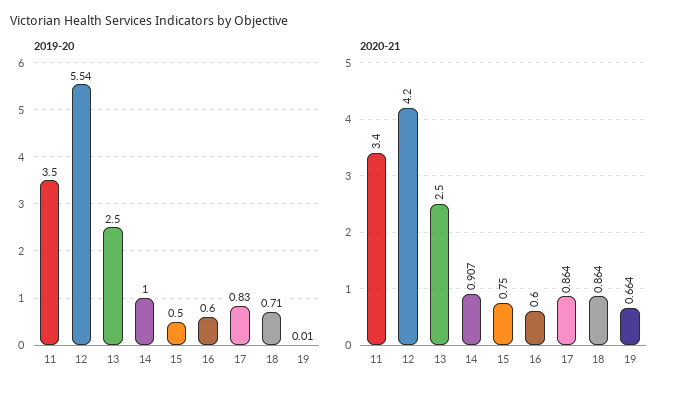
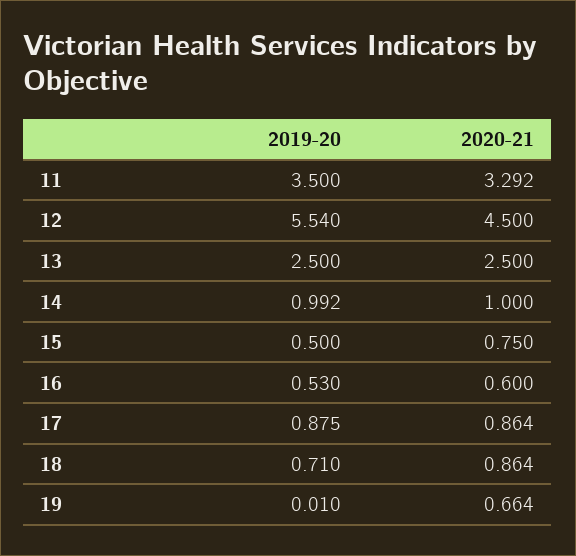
  {
    "2019-20": {
      "11": 3.5,
      "12": 5.54,
      "13": 2.5,
-     "14": 1,
+     "14": 0.992,
      "15": 0.5,
-     "16": 0.6,
+     "16": 0.53,
-     "17": 0.83,
+     "17": 0.875,
      "18": 0.71,
      "19": 0.01
    },
    "2020-21": {
-     "11": 3.4,
+     "11": 3.292,
-     "12": 4.2,
+     "12": 4.5,
      "13": 2.5,
-     "14": 0.907,
+     "14": 1,
      "15": 0.75,
      "16": 0.6,
      "17": 0.864,
      "18": 0.864,
      "19": 0.664
    }
  }

